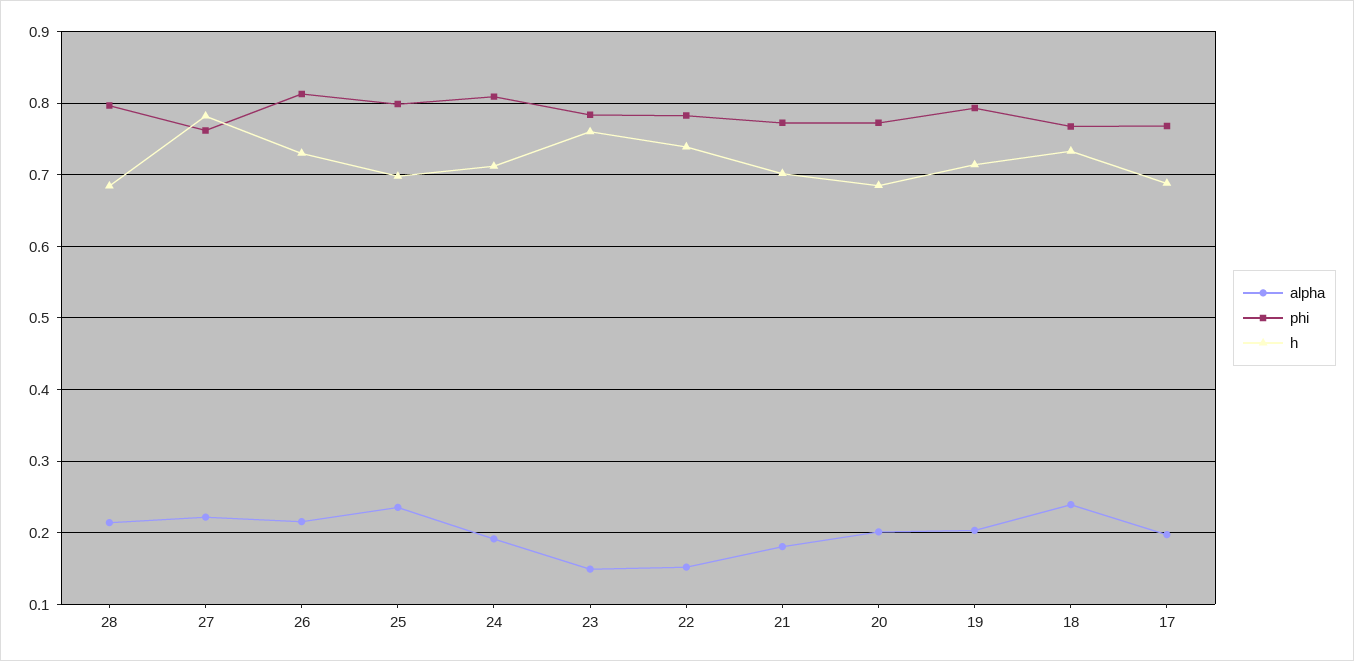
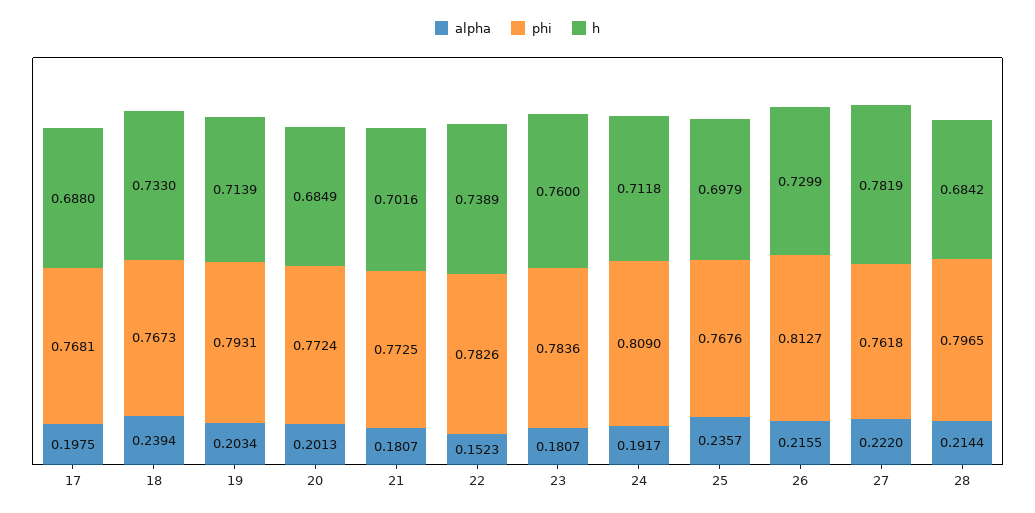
  {
    "alpha": {
      "28": 0.2144,
      "27": 0.222,
      "26": 0.2155,
      "25": 0.2357,
      "24": 0.1917,
-     "23": 0.15,
+     "23": 0.1807,
      "22": 0.1523,
      "21": 0.1807,
      "20": 0.2013,
      "19": 0.2034,
      "18": 0.2394,
      "17": 0.1975
    },
    "phi": {
      "28": 0.7965,
      "27": 0.7618,
      "26": 0.8127,
-     "25": 0.8,
+     "25": 0.7676,
      "24": 0.809,
      "23": 0.7836,
      "22": 0.7826,
      "21": 0.7725,
      "20": 0.7724,
      "19": 0.7931,
      "18": 0.7673,
      "17": 0.7681
    },
    "h": {
      "28": 0.6842,
      "27": 0.7819,
      "26": 0.7299,
      "25": 0.6979,
      "24": 0.7118,
      "23": 0.76,
      "22": 0.7389,
      "21": 0.7016,
      "20": 0.6849,
      "19": 0.7139,
      "18": 0.733,
      "17": 0.688
    }
  }

